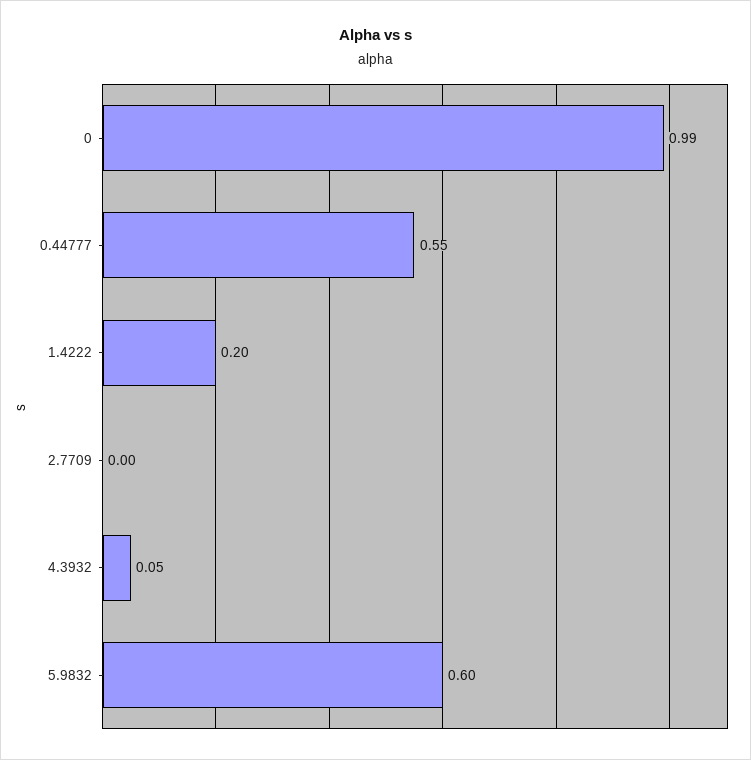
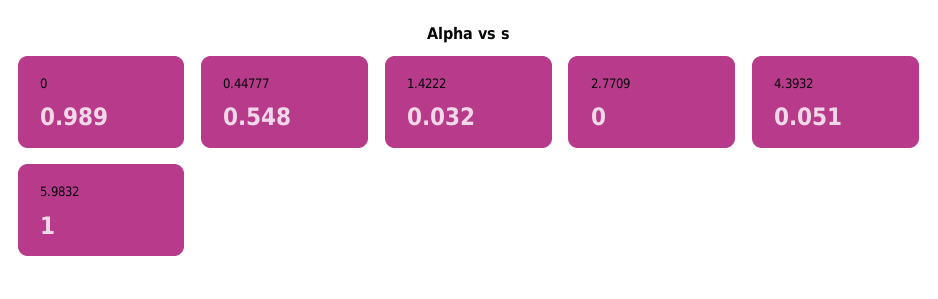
  {
    "0": 0.989,
    "0.44777": 0.548,
-   "1.4222": 0.2,
+   "1.4222": 0.032,
    "2.7709": 0,
    "4.3932": 0.051,
-   "5.9832": 0.6
+   "5.9832": 1
  }

